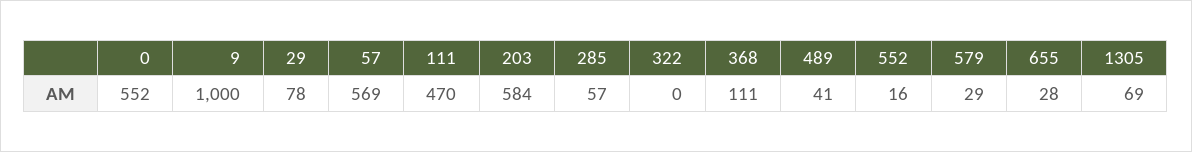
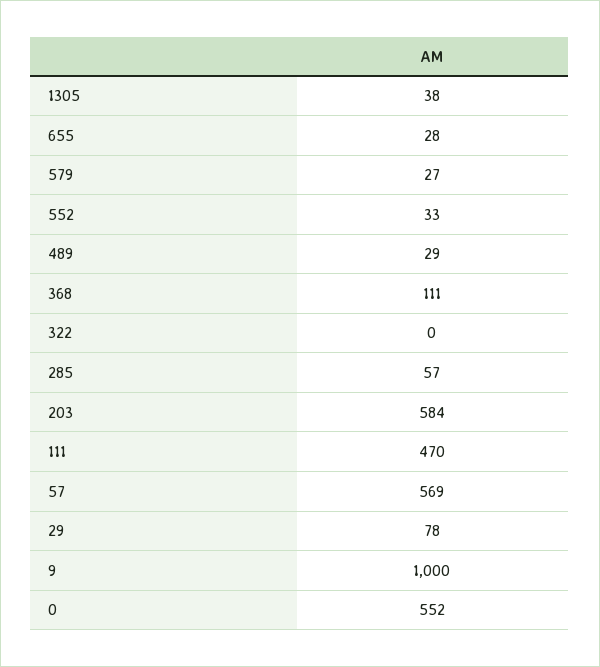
  {
    "0": 552,
    "9": 1000,
    "29": 78,
    "57": 569,
    "111": 470,
    "203": 584,
    "285": 57,
    "322": 0,
    "368": 111,
-   "489": 41,
+   "489": 29,
-   "552": 16,
+   "552": 33,
-   "579": 29,
+   "579": 27,
    "655": 28,
-   "1305": 69
+   "1305": 38
  }

